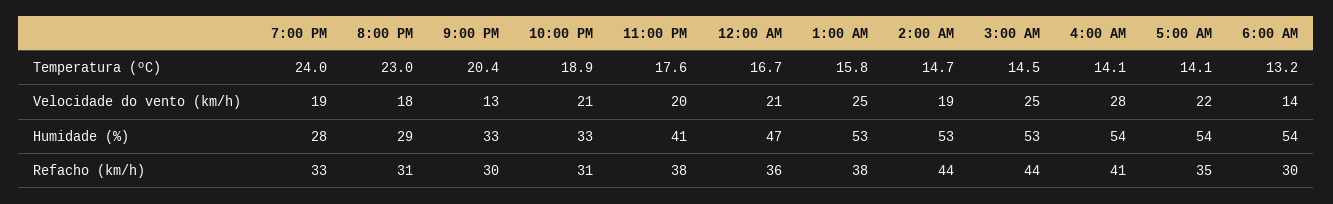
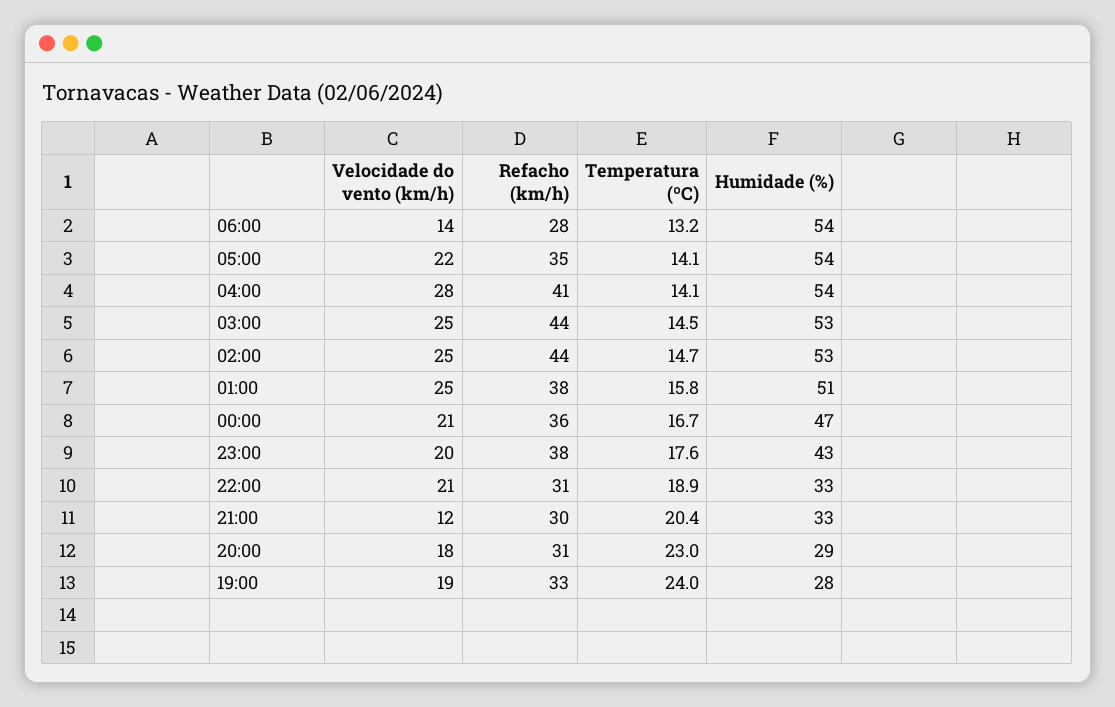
  {
    "7:00 PM": {
      "Temperatura (ºC)": 24,
      "Velocidade do vento (km/h)": 19,
      "Humidade (%)": 28,
      "Refacho (km/h)": 33
    },
    "8:00 PM": {
      "Temperatura (ºC)": 23,
      "Velocidade do vento (km/h)": 18,
      "Humidade (%)": 29,
      "Refacho (km/h)": 31
    },
    "9:00 PM": {
      "Temperatura (ºC)": 20.4,
-     "Velocidade do vento (km/h)": 13,
+     "Velocidade do vento (km/h)": 12,
      "Humidade (%)": 33,
      "Refacho (km/h)": 30
    },
    "10:00 PM": {
      "Temperatura (ºC)": 18.9,
      "Velocidade do vento (km/h)": 21,
      "Humidade (%)": 33,
      "Refacho (km/h)": 31
    },
    "11:00 PM": {
      "Temperatura (ºC)": 17.6,
      "Velocidade do vento (km/h)": 20,
-     "Humidade (%)": 41,
+     "Humidade (%)": 43,
      "Refacho (km/h)": 38
    },
    "12:00 AM": {
      "Temperatura (ºC)": 16.7,
      "Velocidade do vento (km/h)": 21,
      "Humidade (%)": 47,
      "Refacho (km/h)": 36
    },
    "1:00 AM": {
      "Temperatura (ºC)": 15.8,
      "Velocidade do vento (km/h)": 25,
-     "Humidade (%)": 53,
+     "Humidade (%)": 51,
      "Refacho (km/h)": 38
    },
    "2:00 AM": {
      "Temperatura (ºC)": 14.7,
-     "Velocidade do vento (km/h)": 19,
+     "Velocidade do vento (km/h)": 25,
      "Humidade (%)": 53,
      "Refacho (km/h)": 44
    },
    "3:00 AM": {
      "Temperatura (ºC)": 14.5,
      "Velocidade do vento (km/h)": 25,
      "Humidade (%)": 53,
      "Refacho (km/h)": 44
    },
    "4:00 AM": {
      "Temperatura (ºC)": 14.1,
      "Velocidade do vento (km/h)": 28,
      "Humidade (%)": 54,
      "Refacho (km/h)": 41
    },
    "5:00 AM": {
      "Temperatura (ºC)": 14.1,
      "Velocidade do vento (km/h)": 22,
      "Humidade (%)": 54,
      "Refacho (km/h)": 35
    },
    "6:00 AM": {
      "Temperatura (ºC)": 13.2,
      "Velocidade do vento (km/h)": 14,
      "Humidade (%)": 54,
-     "Refacho (km/h)": 30
+     "Refacho (km/h)": 28
    }
  }

